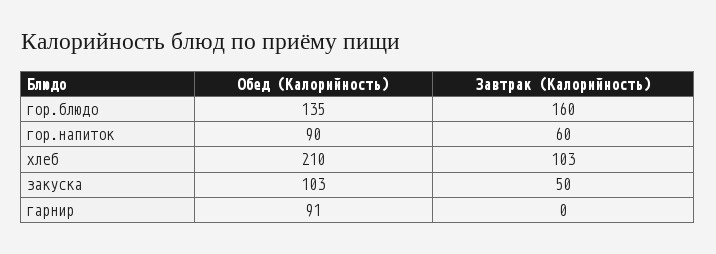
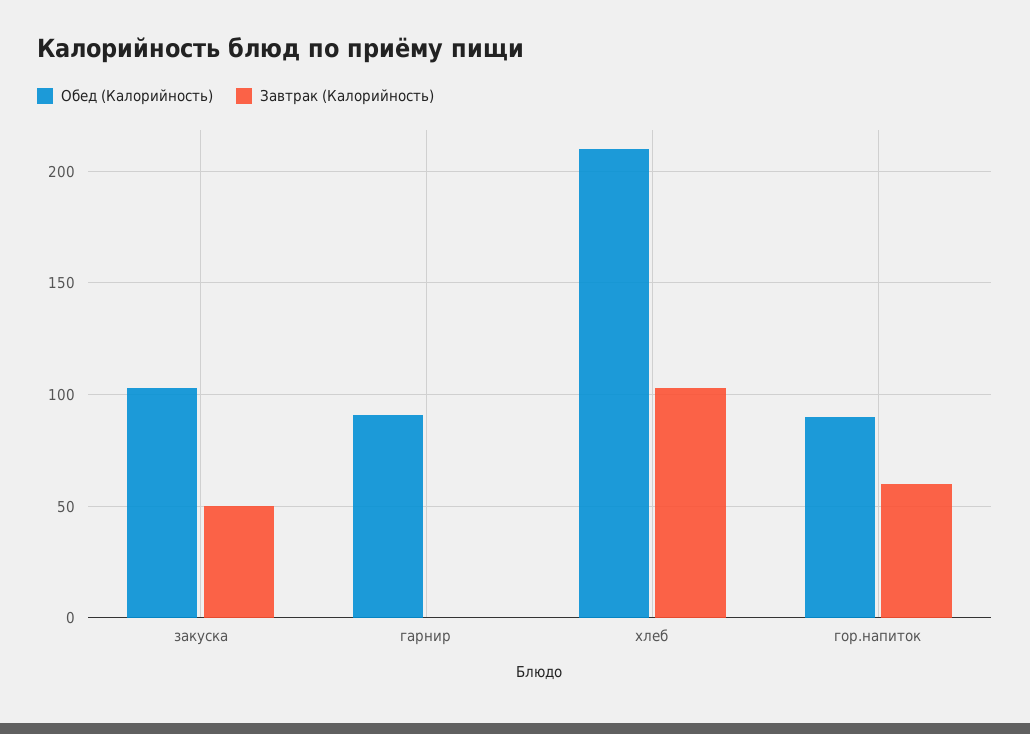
  {
    "Обед (Калорийность)": {
-     "гор.блюдо": 135,
      "гор.напиток": 90,
      "хлеб": 210,
      "закуска": 103,
      "гарнир": 91
    },
    "Завтрак (Калорийность)": {
-     "гор.блюдо": 160,
      "гор.напиток": 60,
      "хлеб": 103,
      "закуска": 50,
      "гарнир": 0
    }
  }

